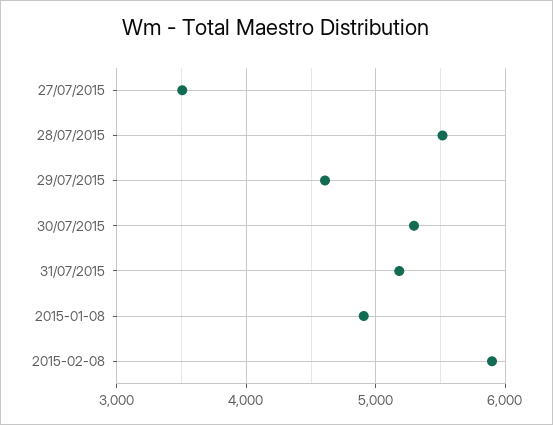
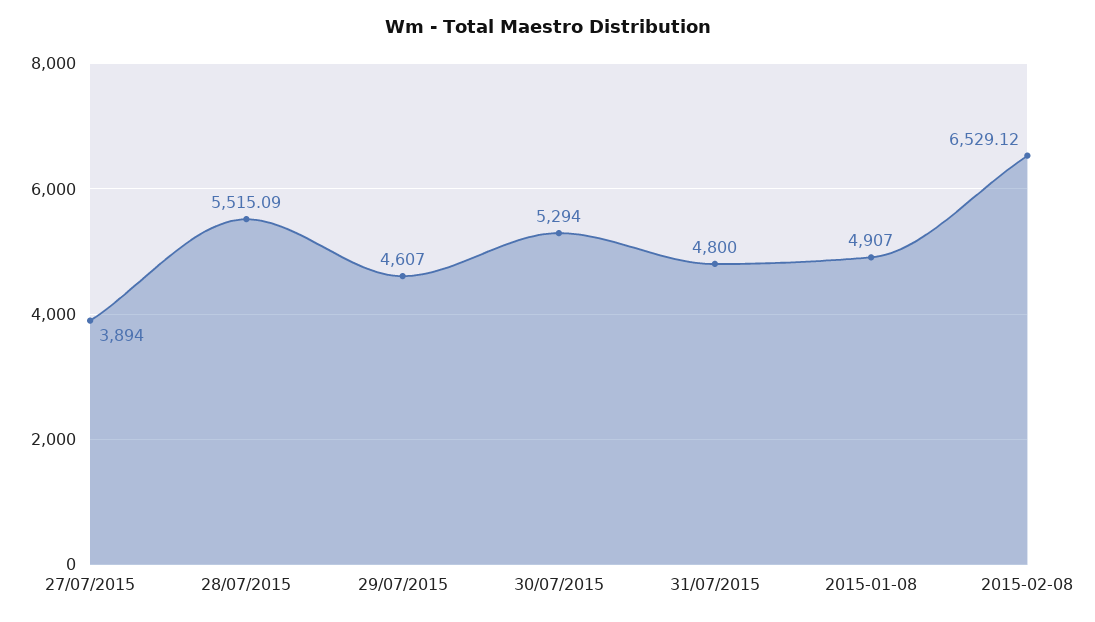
  {
-   "27/07/2015": 3500,
+   "27/07/2015": 3894,
    "28/07/2015": 5515.09,
    "29/07/2015": 4607,
    "30/07/2015": 5294,
-   "31/07/2015": 5200,
+   "31/07/2015": 4800,
    "2015-01-08": 4907,
-   "2015-02-08": 5900
+   "2015-02-08": 6529.12
  }

